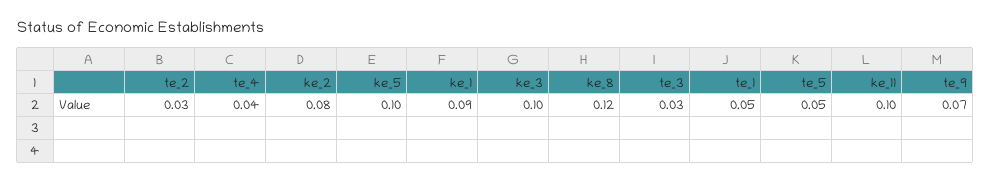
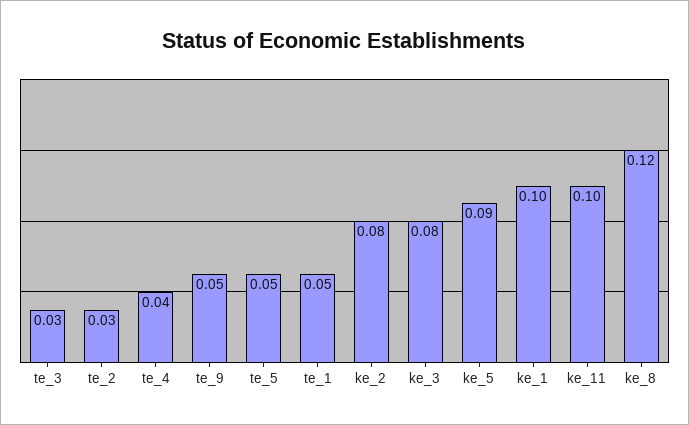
  {
    "te_2": 0.03,
    "te_4": 0.04,
    "ke_2": 0.08,
-   "ke_5": 0.1,
+   "ke_5": 0.09,
-   "ke_1": 0.09,
+   "ke_1": 0.1,
-   "ke_3": 0.1,
+   "ke_3": 0.08,
    "ke_8": 0.12,
    "te_3": 0.03,
    "te_1": 0.05,
    "te_5": 0.05,
    "ke_11": 0.1,
-   "te_9": 0.07
+   "te_9": 0.05
  }

